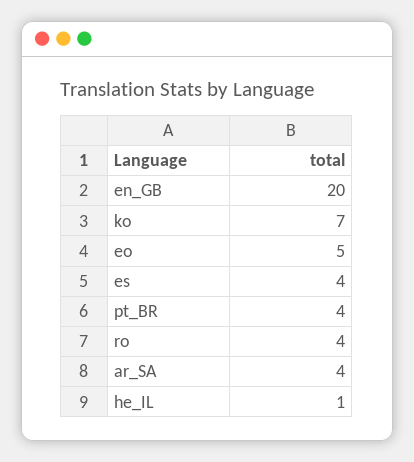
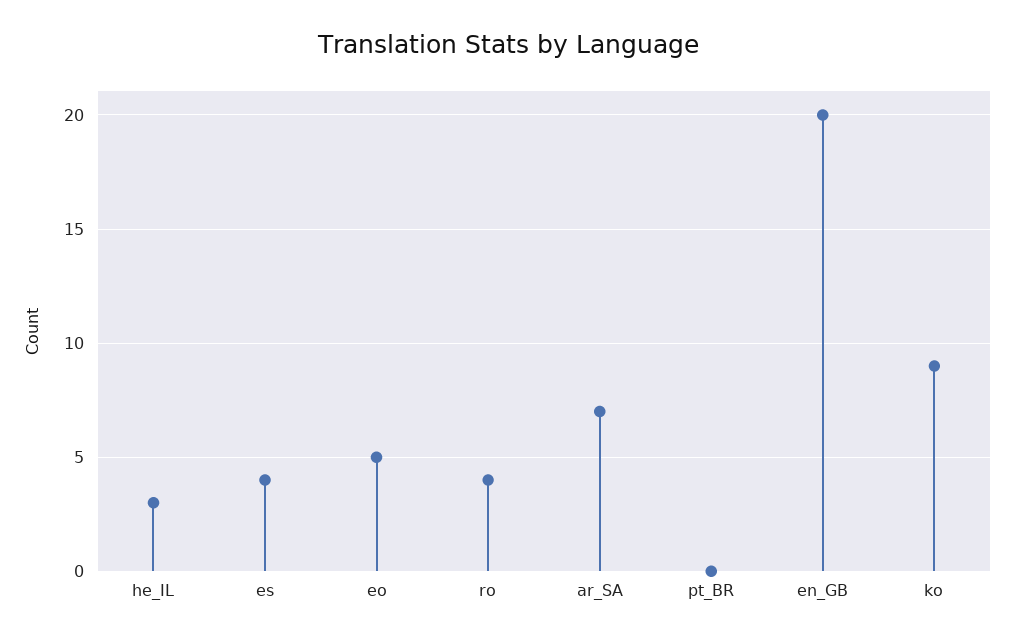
  {
    "en_GB": 20,
-   "ko": 7,
+   "ko": 9,
    "eo": 5,
    "es": 4,
-   "pt_BR": 4,
+   "pt_BR": 0,
    "ro": 4,
-   "ar_SA": 4,
+   "ar_SA": 7,
-   "he_IL": 1
+   "he_IL": 3
  }

